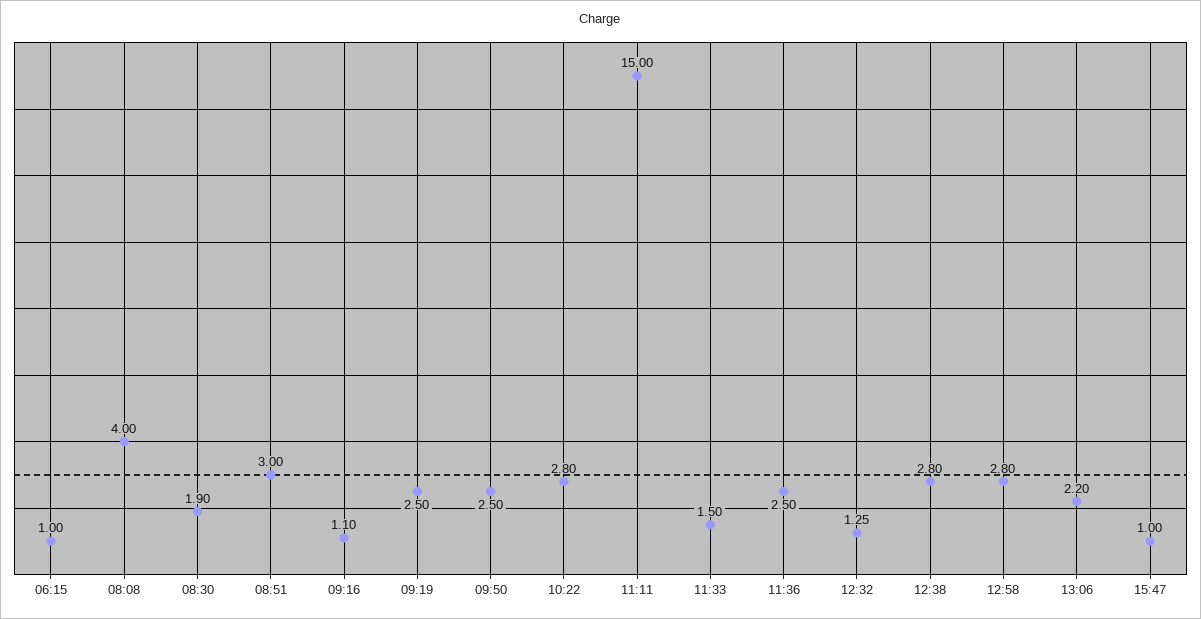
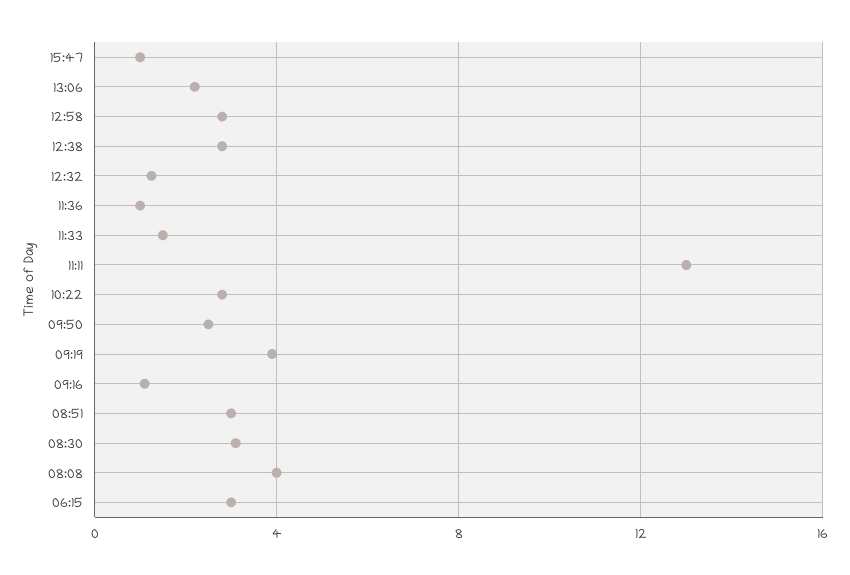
  {
-   "06:15": 1,
+   "06:15": 3,
    "08:08": 4,
-   "08:30": 1.9,
+   "08:30": 3,
    "08:51": 3,
    "09:16": 1.1,
-   "09:19": 2.5,
+   "09:19": 4,
    "09:50": 2.5,
    "10:22": 2.8,
-   "11:11": 15,
+   "11:11": 13,
    "11:33": 1.5,
-   "11:36": 2.5,
+   "11:36": 1,
    "12:32": 1.25,
    "12:38": 2.8,
    "12:58": 2.8,
    "13:06": 2.2,
    "15:47": 1
  }

